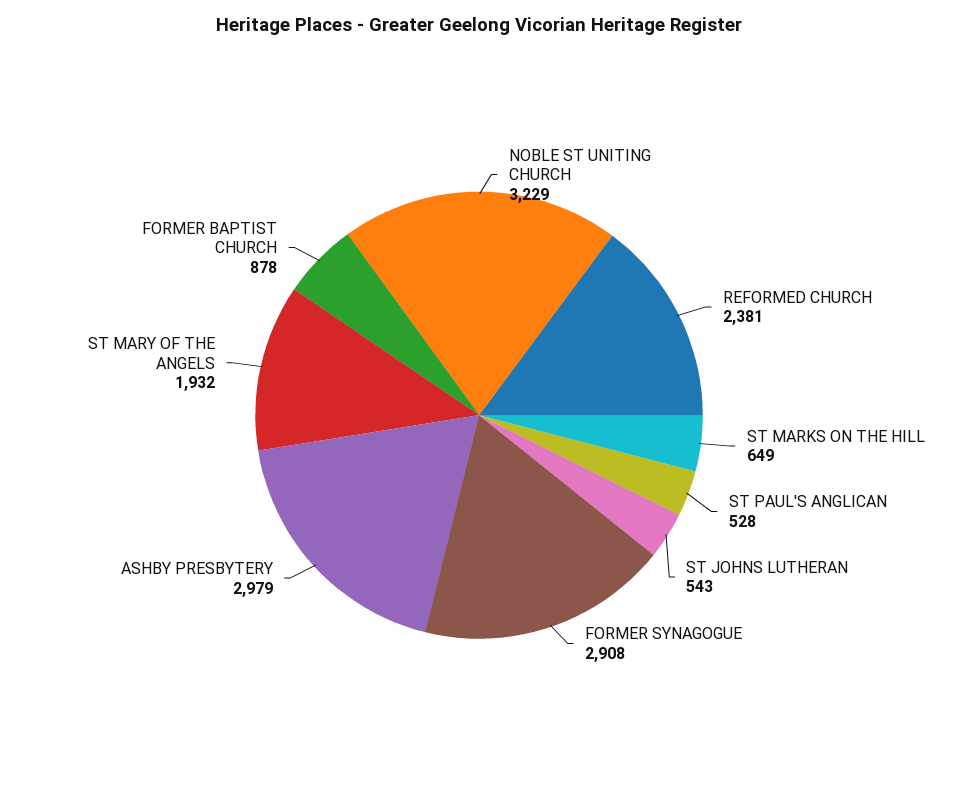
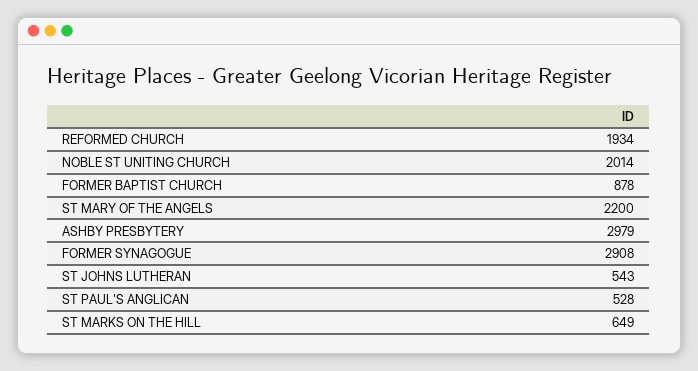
  {
-   "NOBLE ST UNITING CHURCH": 3229,
+   "NOBLE ST UNITING CHURCH": 2014,
-   "REFORMED CHURCH": 2381,
+   "REFORMED CHURCH": 1934,
    "ST MARKS ON THE HILL": 649,
    "ST PAUL'S ANGLICAN": 528,
    "ST JOHNS LUTHERAN": 543,
    "FORMER SYNAGOGUE": 2908,
    "ASHBY PRESBYTERY": 2979,
-   "ST MARY OF THE ANGELS": 1932,
+   "ST MARY OF THE ANGELS": 2200,
    "FORMER BAPTIST CHURCH": 878
  }

